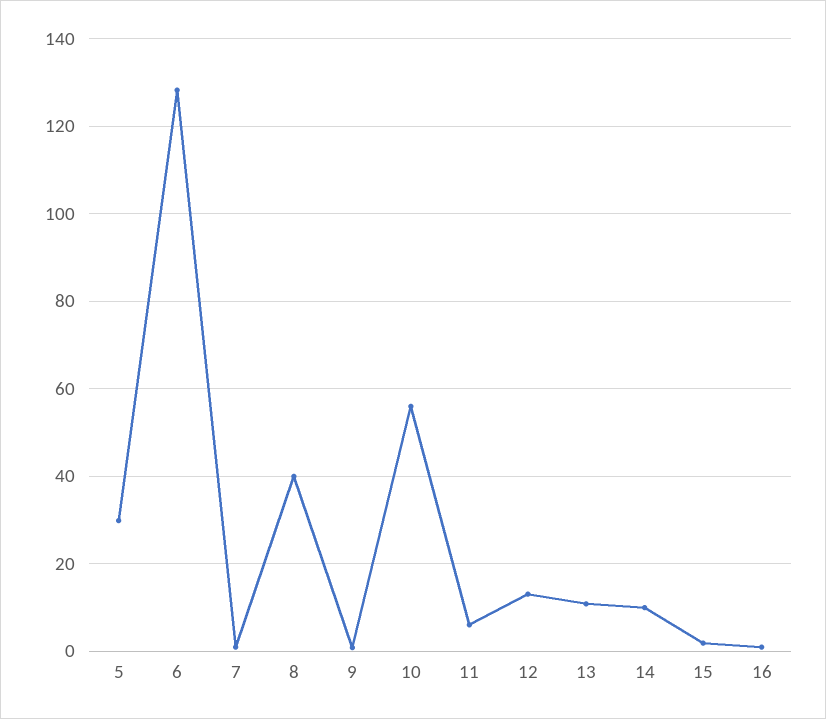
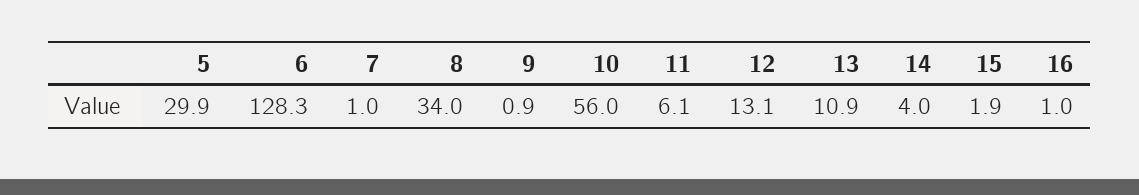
  {
    "5": 29.9,
    "6": 128.3,
    "7": 1,
-   "8": 40,
+   "8": 34,
    "9": 0.9,
    "10": 56,
    "11": 6.1,
    "12": 13.1,
    "13": 10.9,
-   "14": 10,
+   "14": 4,
    "15": 1.9,
    "16": 1
  }

